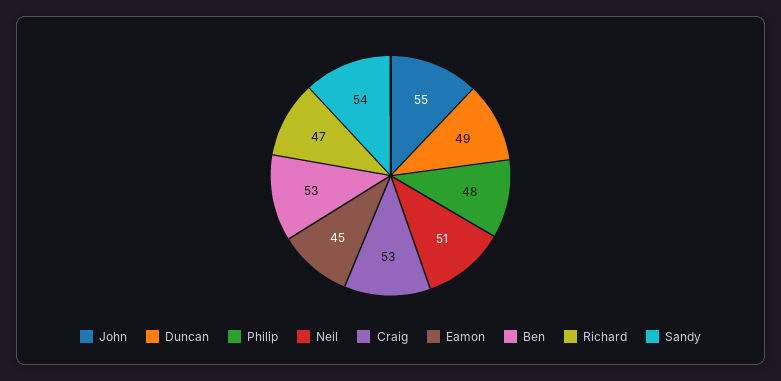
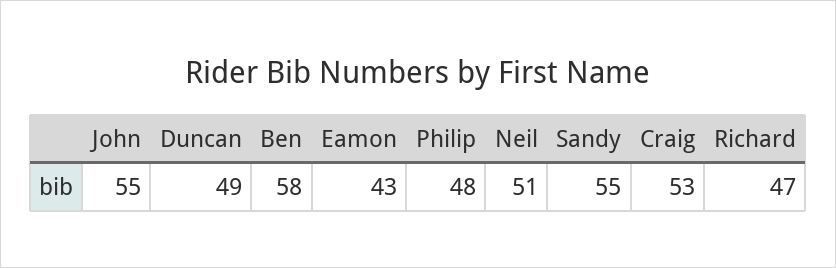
  {
    "John": 55,
    "Duncan": 49,
    "Philip": 48,
    "Neil": 51,
    "Craig": 53,
-   "Eamon": 45,
+   "Eamon": 43,
-   "Ben": 53,
+   "Ben": 58,
    "Richard": 47,
-   "Sandy": 54
+   "Sandy": 55
  }

